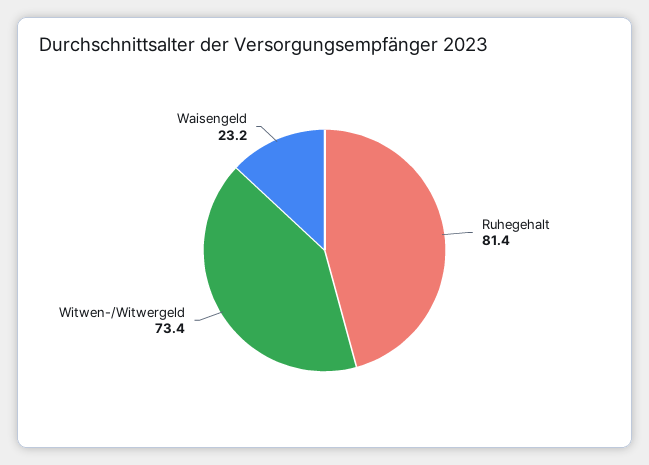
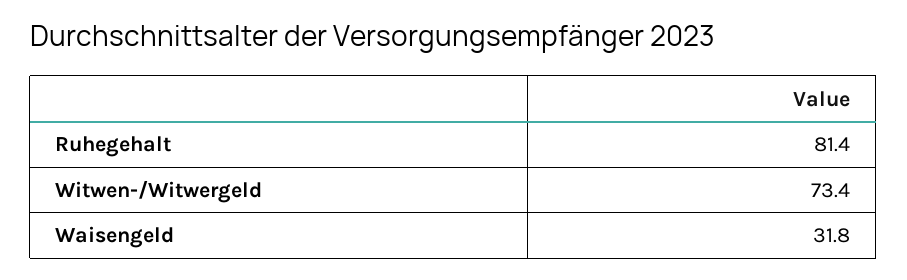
  {
    "Ruhegehalt": 81.4,
    "Witwen-/Witwergeld": 73.4,
-   "Waisengeld": 23.2
+   "Waisengeld": 31.8
  }

